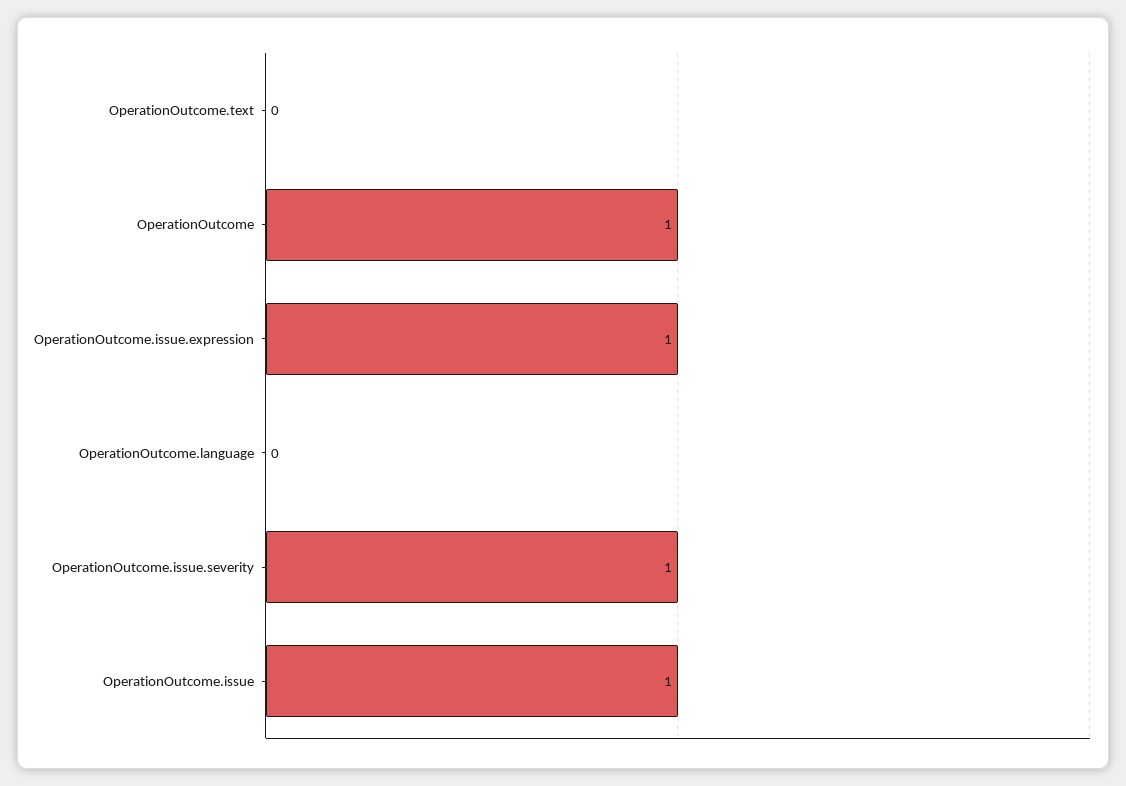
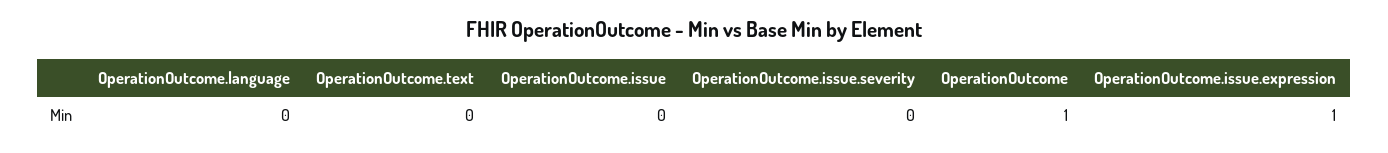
  {
    "OperationOutcome.text": 0,
    "OperationOutcome": 1,
    "OperationOutcome.issue.expression": 1,
    "OperationOutcome.language": 0,
-   "OperationOutcome.issue.severity": 1,
+   "OperationOutcome.issue.severity": 0,
-   "OperationOutcome.issue": 1
+   "OperationOutcome.issue": 0
  }

